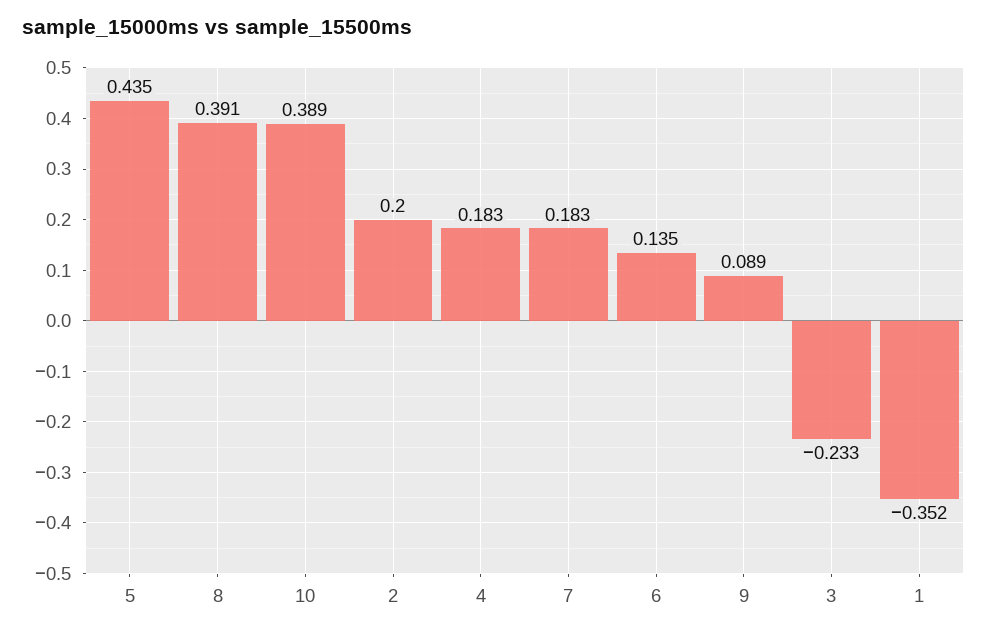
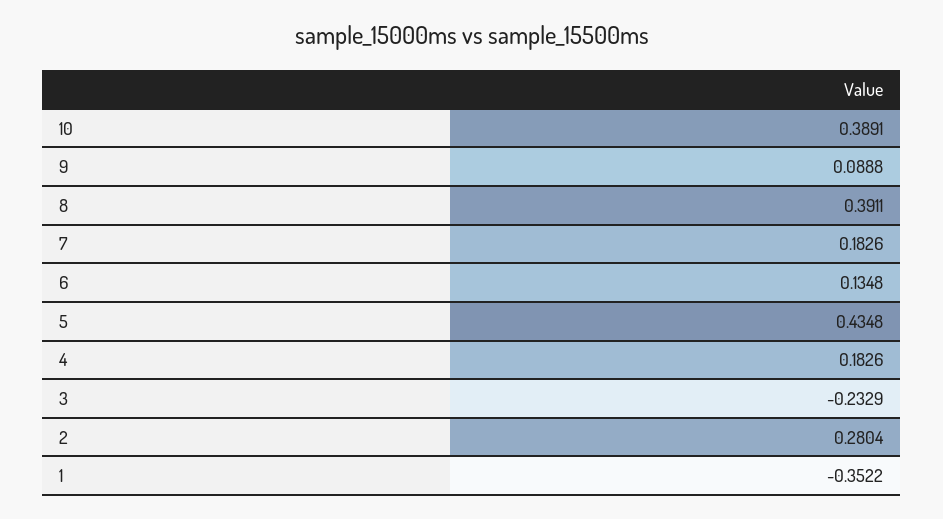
  {
    "5": 0.4348,
    "8": 0.3911,
    "10": 0.3891,
-   "2": 0.2,
+   "2": 0.2804,
    "4": 0.1826,
    "7": 0.1826,
    "6": 0.1348,
    "9": 0.0888,
    "3": -0.2329,
    "1": -0.3522
  }

